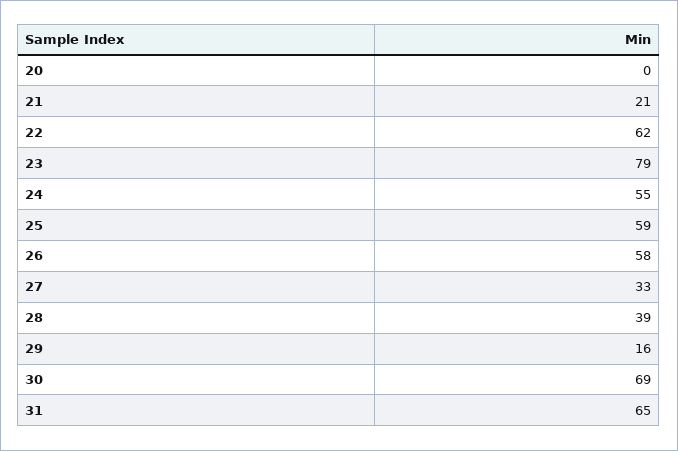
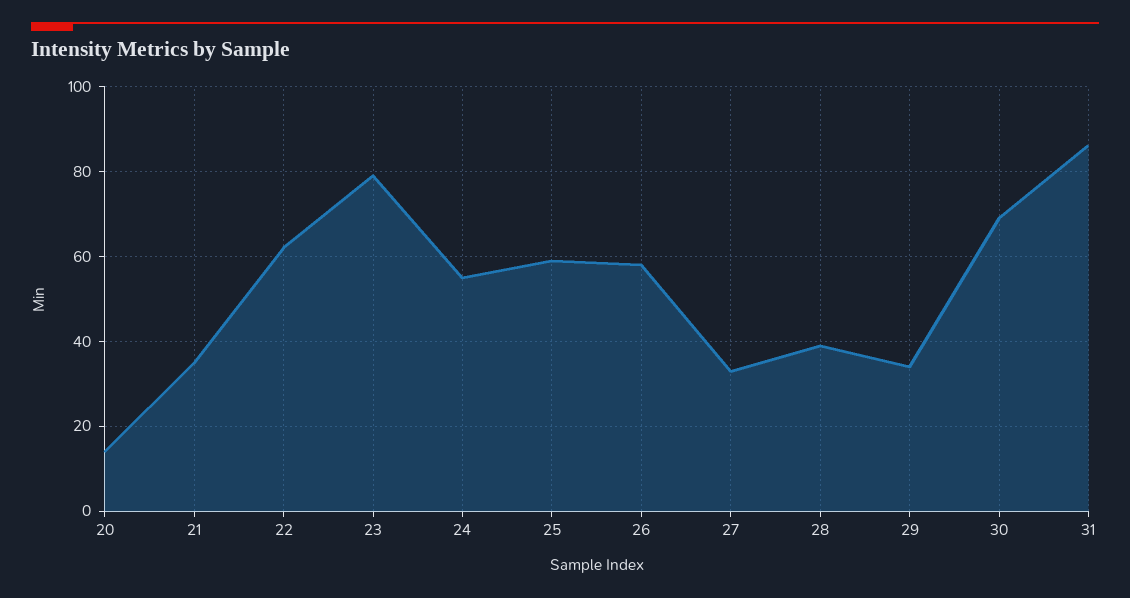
  {
-   "20": 0,
+   "20": 15,
-   "21": 21,
+   "21": 35,
    "22": 62,
    "23": 79,
    "24": 55,
    "25": 59,
    "26": 58,
    "27": 33,
    "28": 39,
-   "29": 16,
+   "29": 35,
    "30": 69,
-   "31": 65
+   "31": 85
  }

